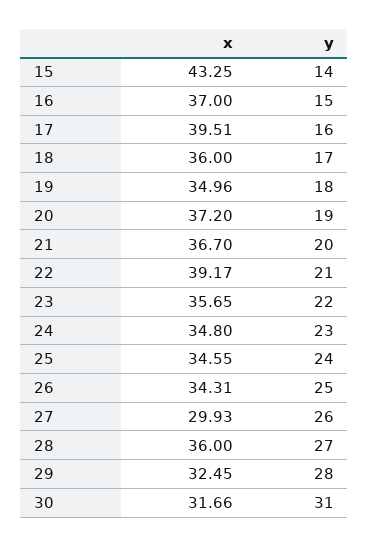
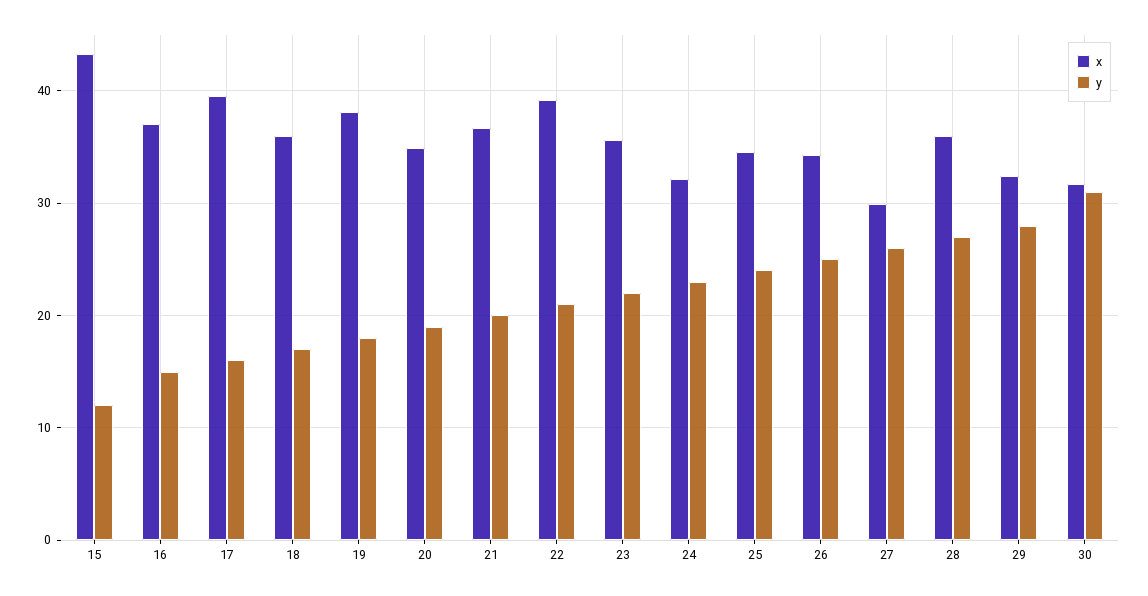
  {
    "x": {
      "15": 43.25,
      "16": 37,
      "17": 39.51,
      "18": 36,
-     "19": 34.96,
+     "19": 38,
-     "20": 37.2,
+     "20": 35,
      "21": 36.7,
      "22": 39.17,
      "23": 35.65,
-     "24": 34.8,
+     "24": 32,
      "25": 34.55,
      "26": 34.31,
      "27": 29.93,
      "28": 36,
      "29": 32.45,
      "30": 31.66
    },
    "y": {
-     "15": 14,
+     "15": 12,
      "16": 15,
      "17": 16,
      "18": 17,
      "19": 18,
      "20": 19,
      "21": 20,
      "22": 21,
      "23": 22,
      "24": 23,
      "25": 24,
      "26": 25,
      "27": 26,
      "28": 27,
      "29": 28,
      "30": 31
    }
  }

